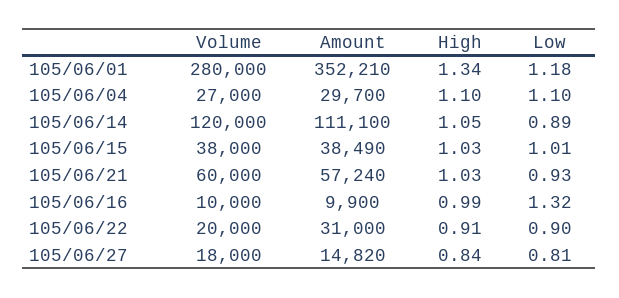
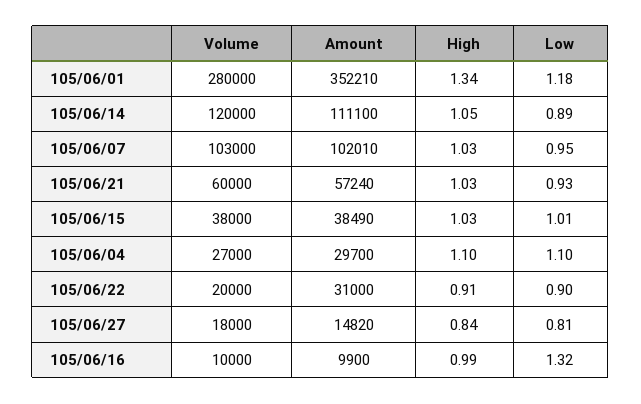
  {
    "Volume": {
      "105/06/01": 280000,
      "105/06/04": 27000,
      "105/06/14": 120000,
      "105/06/15": 38000,
      "105/06/21": 60000,
      "105/06/16": 10000,
      "105/06/22": 20000,
-     "105/06/27": 18000
+     "105/06/27": 18000,
+     "105/06/07": 103000
    },
    "Amount": {
      "105/06/01": 352210,
      "105/06/04": 29700,
      "105/06/14": 111100,
      "105/06/15": 38490,
      "105/06/21": 57240,
      "105/06/16": 9900,
      "105/06/22": 31000,
-     "105/06/27": 14820
+     "105/06/27": 14820,
+     "105/06/07": 102010
    },
    "High": {
      "105/06/01": 1.34,
      "105/06/04": 1.1,
      "105/06/14": 1.05,
      "105/06/15": 1.03,
      "105/06/21": 1.03,
      "105/06/16": 0.99,
      "105/06/22": 0.91,
-     "105/06/27": 0.84
+     "105/06/27": 0.84,
+     "105/06/07": 1.03
    },
    "Low": {
      "105/06/01": 1.18,
      "105/06/04": 1.1,
      "105/06/14": 0.89,
      "105/06/15": 1.01,
      "105/06/21": 0.93,
      "105/06/16": 1.32,
      "105/06/22": 0.9,
-     "105/06/27": 0.81
+     "105/06/27": 0.81,
+     "105/06/07": 0.95
    }
  }

